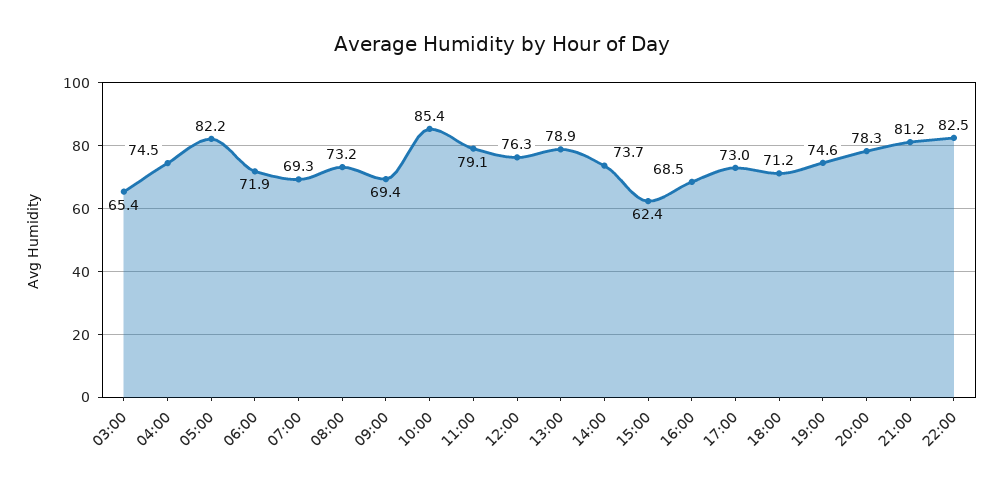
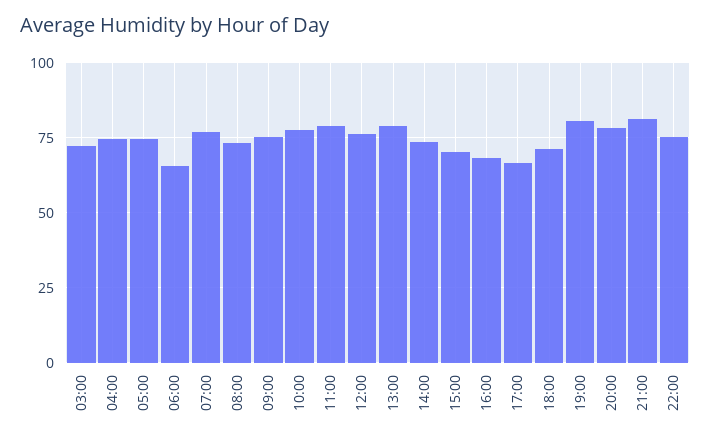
  {
-   "03:00": 65.4,
+   "03:00": 72.5,
    "04:00": 74.5,
-   "05:00": 82.2,
+   "05:00": 75,
-   "06:00": 71.9,
+   "06:00": 65,
-   "07:00": 69.3,
+   "07:00": 77.5,
    "08:00": 73.2,
-   "09:00": 69.4,
+   "09:00": 75,
-   "10:00": 85.4,
+   "10:00": 77.5,
    "11:00": 79.1,
    "12:00": 76.3,
    "13:00": 78.9,
    "14:00": 73.7,
-   "15:00": 62.4,
+   "15:00": 70,
    "16:00": 68.5,
-   "17:00": 73,
+   "17:00": 67.5,
    "18:00": 71.2,
-   "19:00": 74.6,
+   "19:00": 80,
    "20:00": 78.3,
    "21:00": 81.2,
-   "22:00": 82.5
+   "22:00": 75
  }

